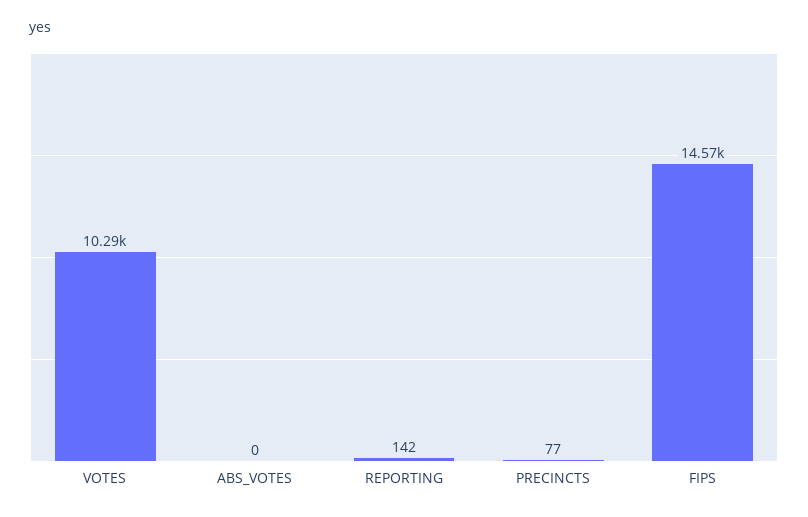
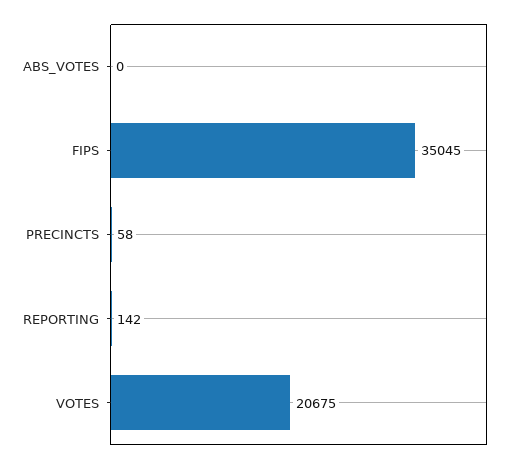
  {
-   "VOTES": 10290,
+   "VOTES": 20675,
    "ABS_VOTES": 0,
    "REPORTING": 142,
-   "PRECINCTS": 77,
+   "PRECINCTS": 58,
-   "FIPS": 14570
+   "FIPS": 35045
  }

